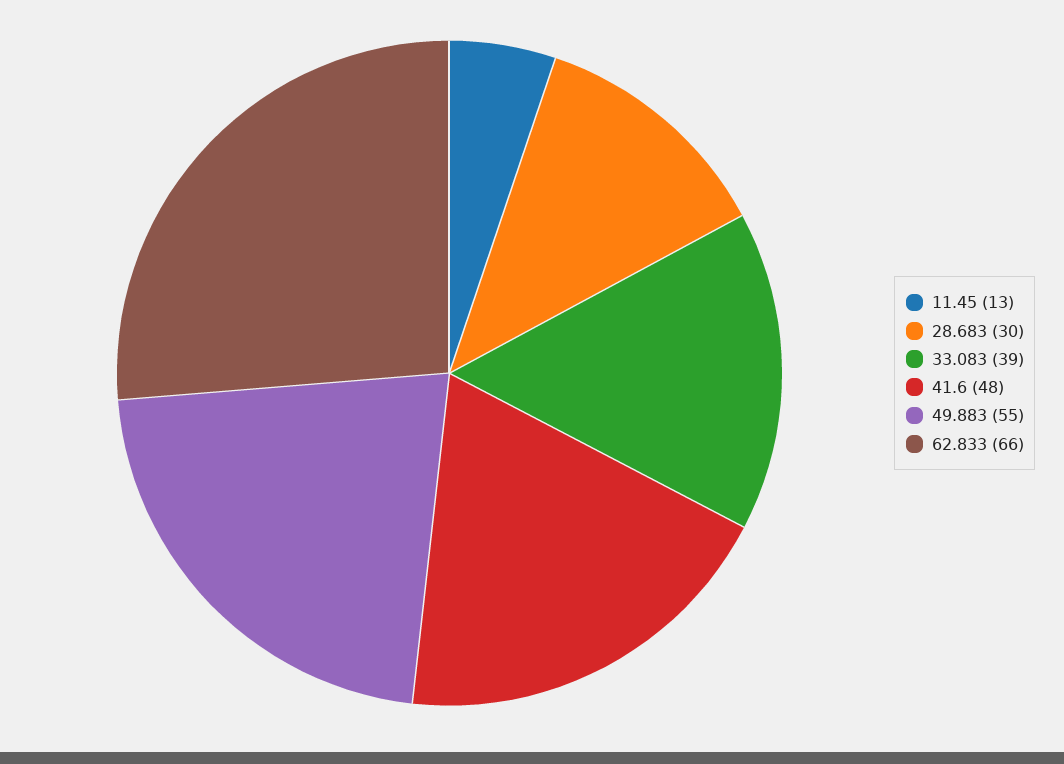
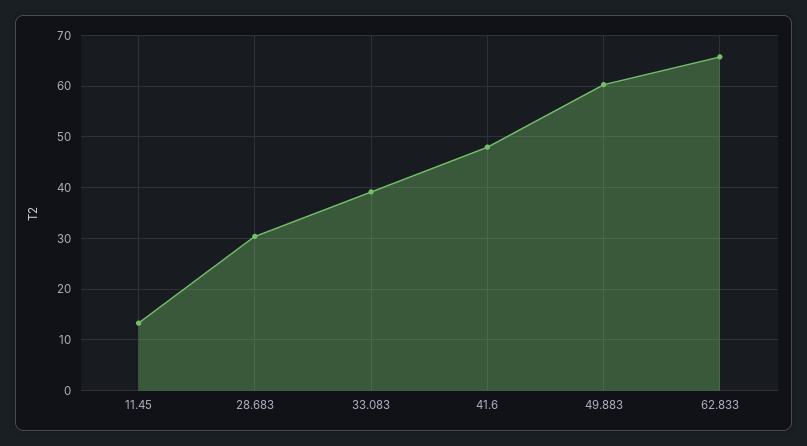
  {
    "11.45": 13,
    "28.683": 30,
    "33.083": 39,
    "41.6": 48,
-   "49.883": 55,
+   "49.883": 60,
    "62.833": 66
  }

